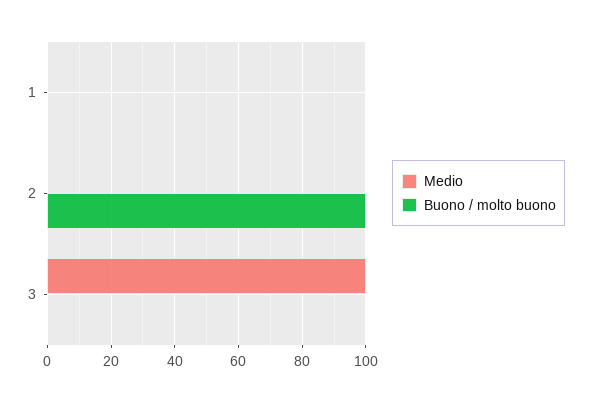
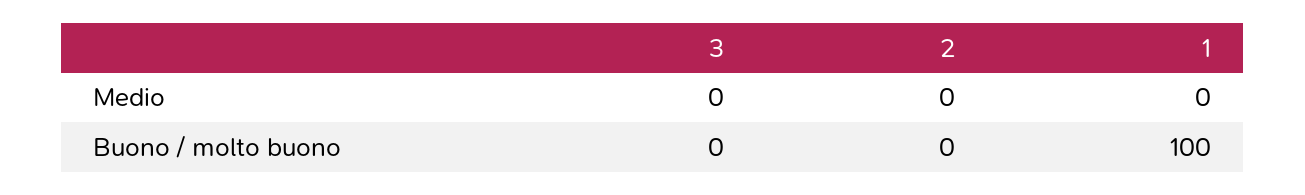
  {
    "Medio": {
      "1": 0,
      "2": 0,
-     "3": 100
+     "3": 0
    },
    "Buono / molto buono": {
-     "1": 0,
+     "1": 100,
-     "2": 100,
+     "2": 0,
      "3": 0
    }
  }

